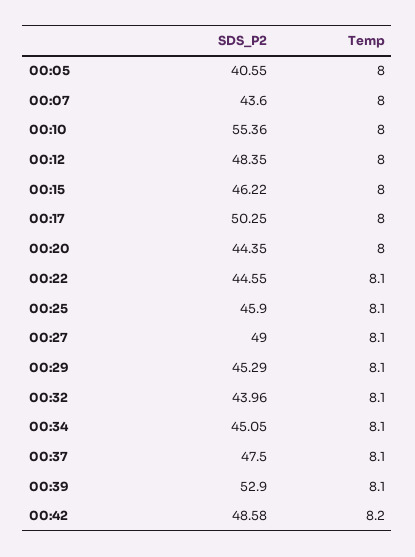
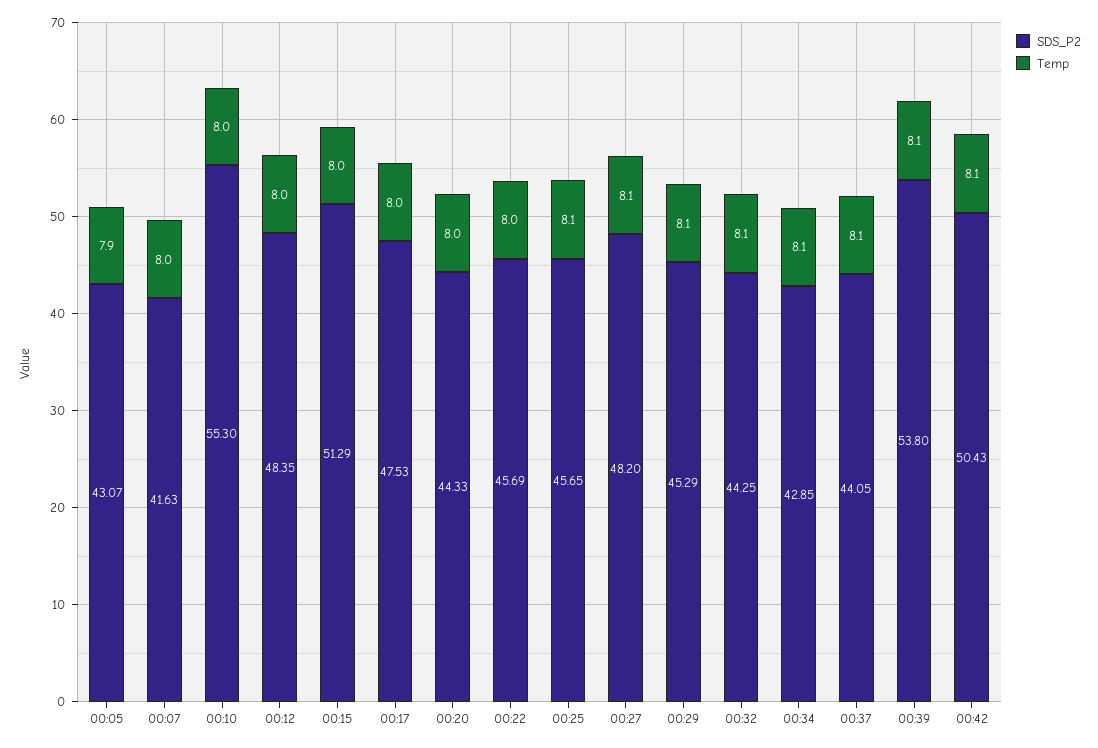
  {
    "SDS_P2": {
-     "00:05": 40.55,
+     "00:05": 43.07,
-     "00:07": 43.6,
+     "00:07": 41.63,
-     "00:10": 55.36,
+     "00:10": 55.3,
      "00:12": 48.35,
-     "00:15": 46.22,
+     "00:15": 51.29,
-     "00:17": 50.25,
+     "00:17": 47.53,
-     "00:20": 44.35,
+     "00:20": 44.33,
-     "00:22": 44.55,
+     "00:22": 45.69,
-     "00:25": 45.9,
+     "00:25": 45.65,
-     "00:27": 49,
+     "00:27": 48.2,
      "00:29": 45.29,
-     "00:32": 43.96,
+     "00:32": 44.25,
-     "00:34": 45.05,
+     "00:34": 42.85,
-     "00:37": 47.5,
+     "00:37": 44.05,
-     "00:39": 52.9,
+     "00:39": 53.8,
-     "00:42": 48.58
+     "00:42": 50.43
    },
    "Temp": {
-     "00:05": 8,
+     "00:05": 7.9,
      "00:07": 8,
      "00:10": 8,
      "00:12": 8,
      "00:15": 8,
      "00:17": 8,
      "00:20": 8,
-     "00:22": 8.1,
+     "00:22": 8,
      "00:25": 8.1,
      "00:27": 8.1,
      "00:29": 8.1,
      "00:32": 8.1,
      "00:34": 8.1,
      "00:37": 8.1,
      "00:39": 8.1,
-     "00:42": 8.2
+     "00:42": 8.1
    }
  }

